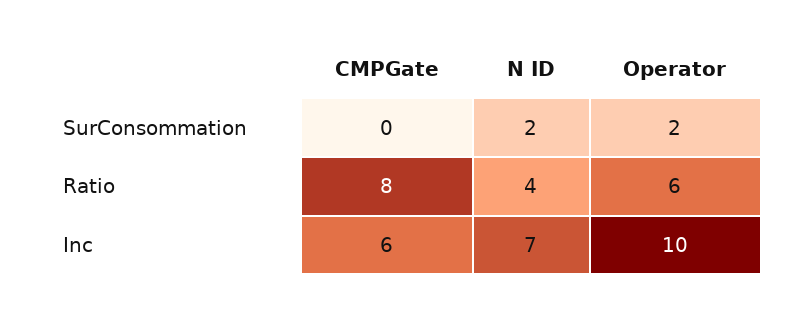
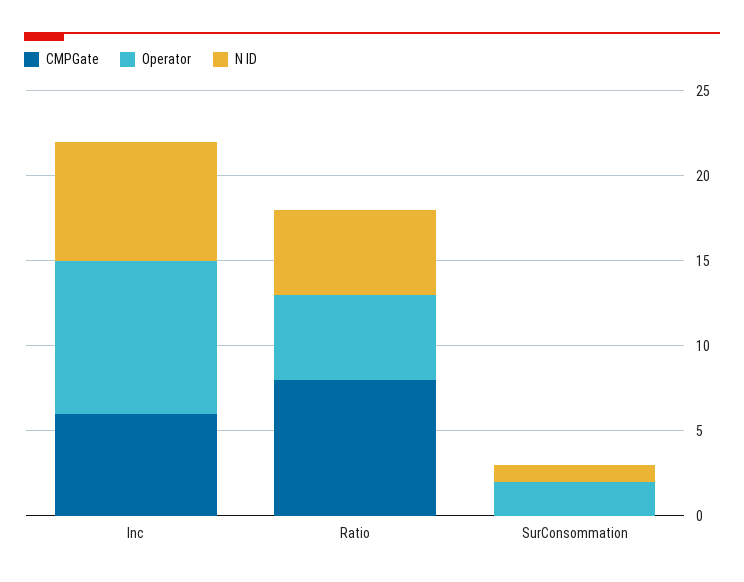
  {
    "CMPGate": {
      "SurConsommation": 0,
      "Ratio": 8,
      "Inc": 6
    },
    "N ID": {
-     "SurConsommation": 2,
+     "SurConsommation": 1,
-     "Ratio": 4,
+     "Ratio": 5,
      "Inc": 7
    },
    "Operator": {
      "SurConsommation": 2,
-     "Ratio": 6,
+     "Ratio": 5,
-     "Inc": 10
+     "Inc": 9
    }
  }

